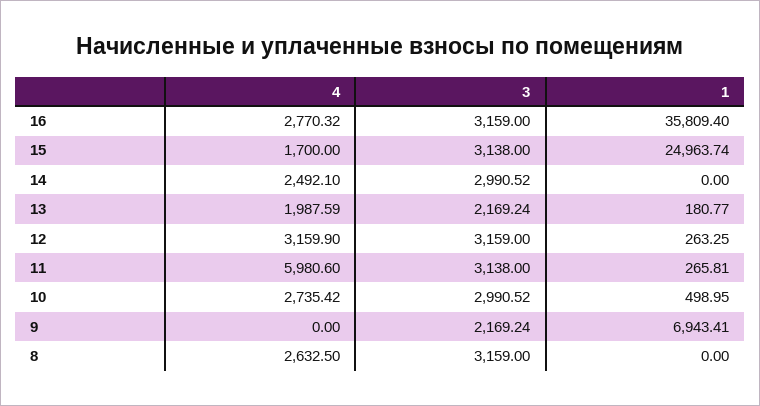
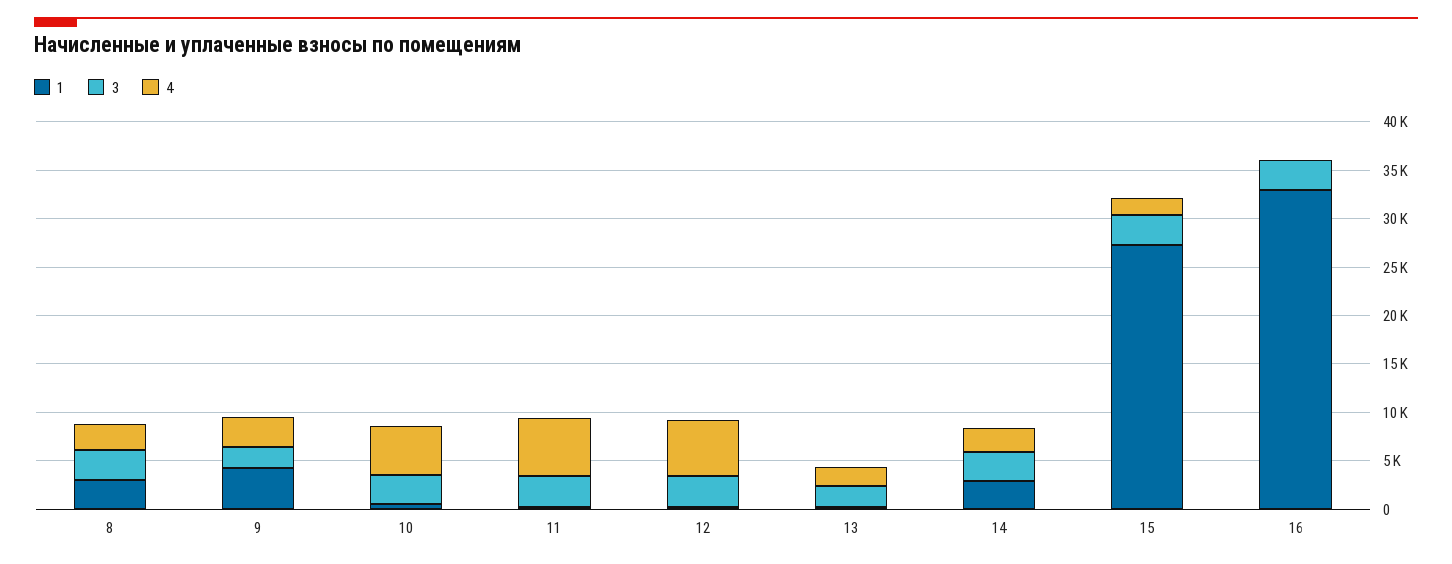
  {
    "4": {
-     "16": 2770.32,
+     "16": 0,
      "15": 1700,
      "14": 2492.1,
      "13": 1987.59,
-     "12": 3159.9,
+     "12": 6000,
      "11": 5980.6,
-     "10": 2735.42,
+     "10": 5000,
-     "9": 0,
+     "9": 3000,
      "8": 2632.5
    },
    "3": {
      "16": 3159,
      "15": 3138,
      "14": 2990.52,
      "13": 2169.24,
      "12": 3159,
      "11": 3138,
      "10": 2990.52,
      "9": 2169.24,
      "8": 3159
    },
    "1": {
-     "16": 35809.4,
+     "16": 33000,
-     "15": 24963.74,
+     "15": 27000,
-     "14": 0,
+     "14": 3000,
      "13": 180.77,
      "12": 263.25,
      "11": 265.81,
      "10": 498.95,
-     "9": 6943.41,
+     "9": 4000,
-     "8": 0
+     "8": 3000
    }
  }

